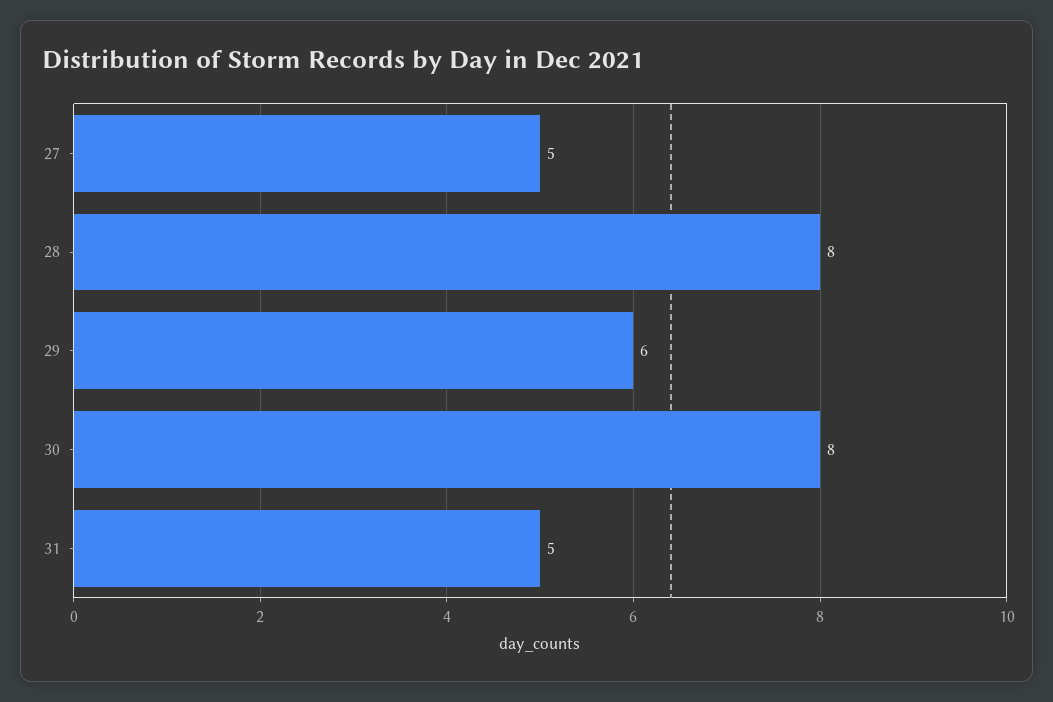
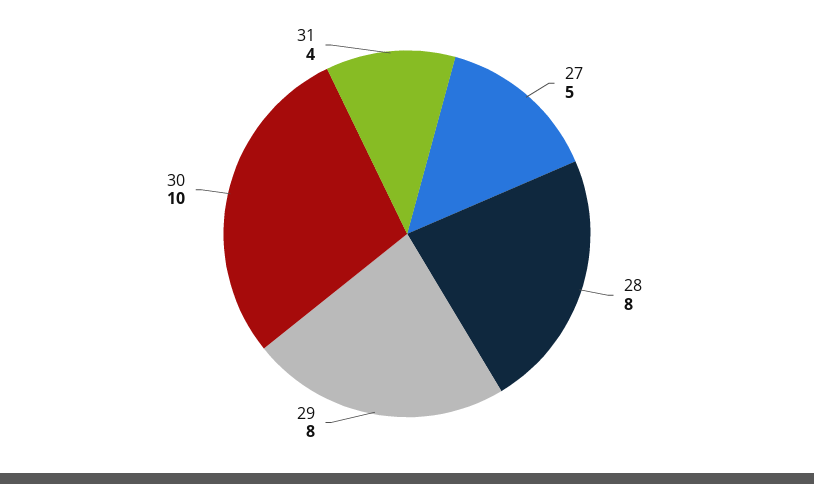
  {
    "27": 5,
    "28": 8,
-   "29": 6,
+   "29": 8,
-   "30": 8,
+   "30": 10,
-   "31": 5
+   "31": 4
  }

